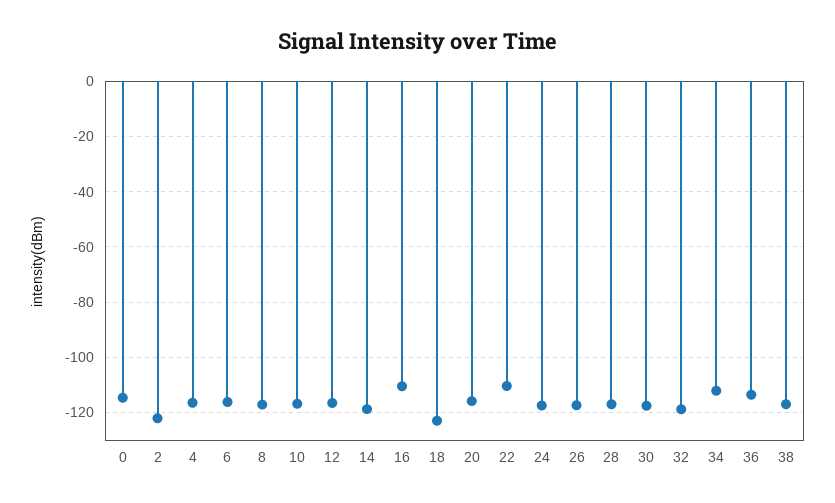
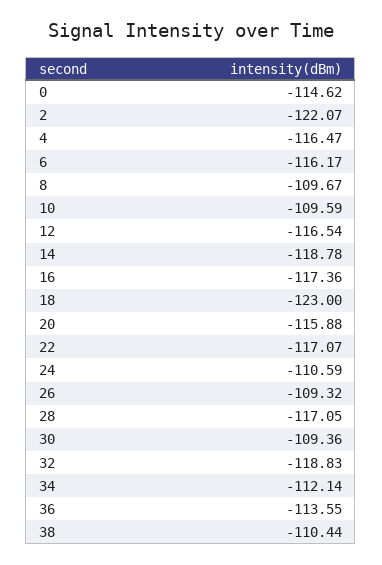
  {
    "0": -114.62,
    "2": -122.07,
    "4": -116.47,
    "6": -116.17,
-   "8": -117.5,
+   "8": -109.67,
-   "10": -117.5,
+   "10": -109.59,
    "12": -116.54,
    "14": -118.78,
-   "16": -110,
+   "16": -117.36,
    "18": -123,
    "20": -115.88,
-   "22": -110,
+   "22": -117.07,
-   "24": -117.5,
+   "24": -110.59,
-   "26": -117.5,
+   "26": -109.32,
    "28": -117.05,
-   "30": -117.5,
+   "30": -109.36,
    "32": -118.83,
    "34": -112.14,
    "36": -113.55,
-   "38": -117.5
+   "38": -110.44
  }

